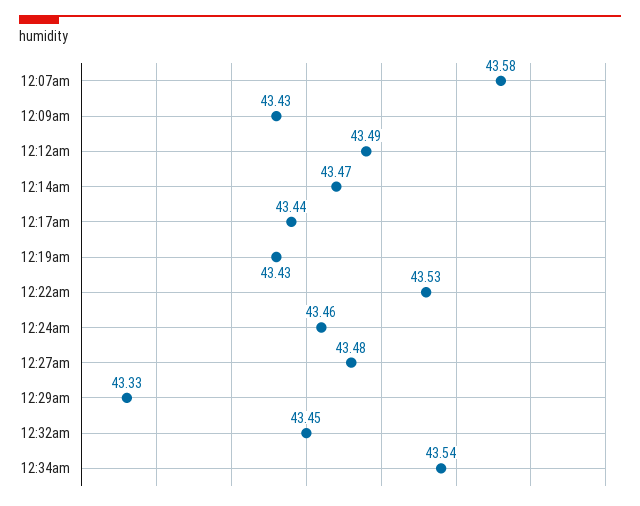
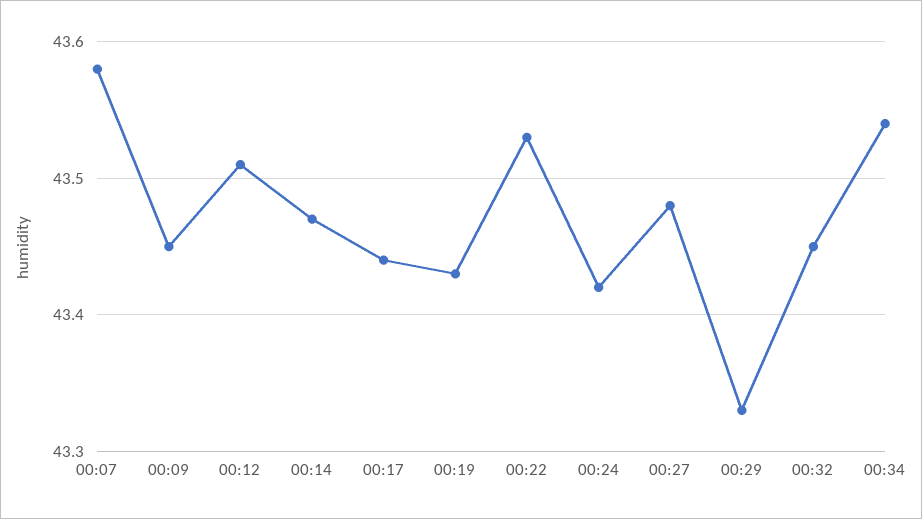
  {
    "12:07am": 43.58,
-   "12:09am": 43.43,
+   "12:09am": 43.45,
-   "12:12am": 43.49,
+   "12:12am": 43.51,
    "12:14am": 43.47,
    "12:17am": 43.44,
    "12:19am": 43.43,
    "12:22am": 43.53,
-   "12:24am": 43.46,
+   "12:24am": 43.42,
    "12:27am": 43.48,
    "12:29am": 43.33,
    "12:32am": 43.45,
    "12:34am": 43.54
  }

